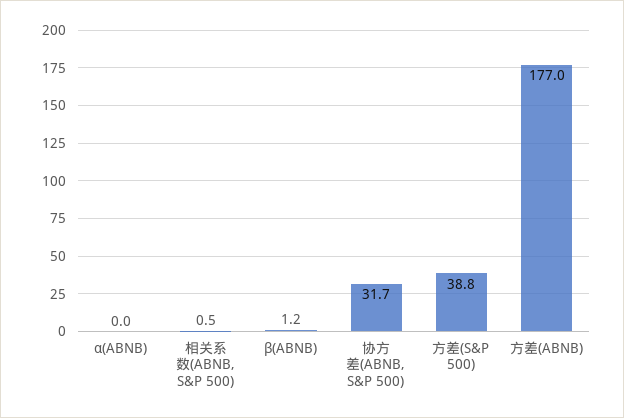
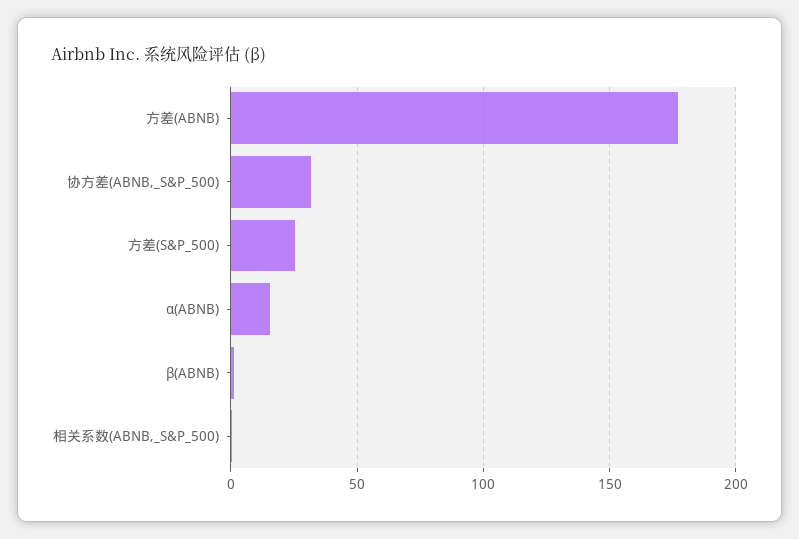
  {
-   "α(ABNB)": 0,
+   "α(ABNB)": 15,
    "相关系数(ABNB, S&P 500)": 0.5,
    "β(ABNB)": 1.2,
    "协方差(ABNB, S&P 500)": 31.7,
-   "方差(S&P 500)": 38.8,
+   "方差(S&P 500)": 25,
    "方差(ABNB)": 177
  }

